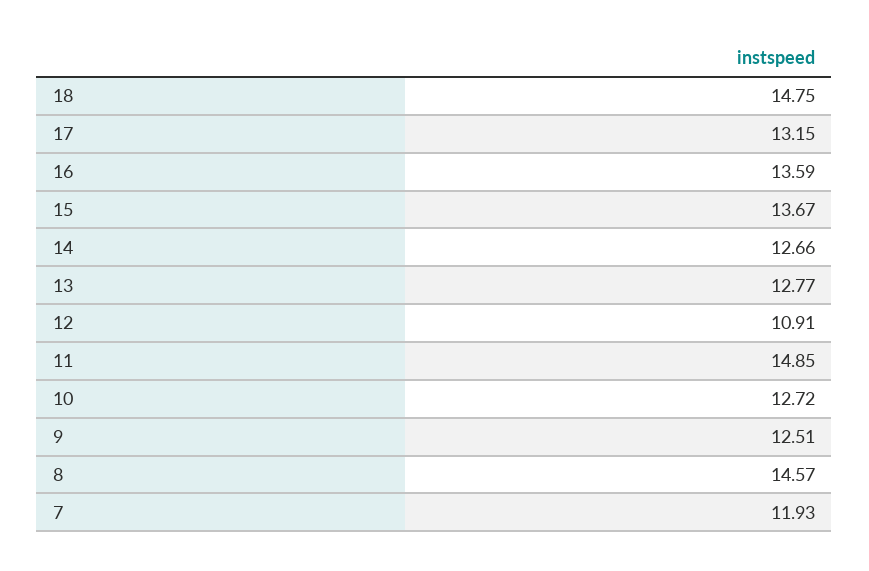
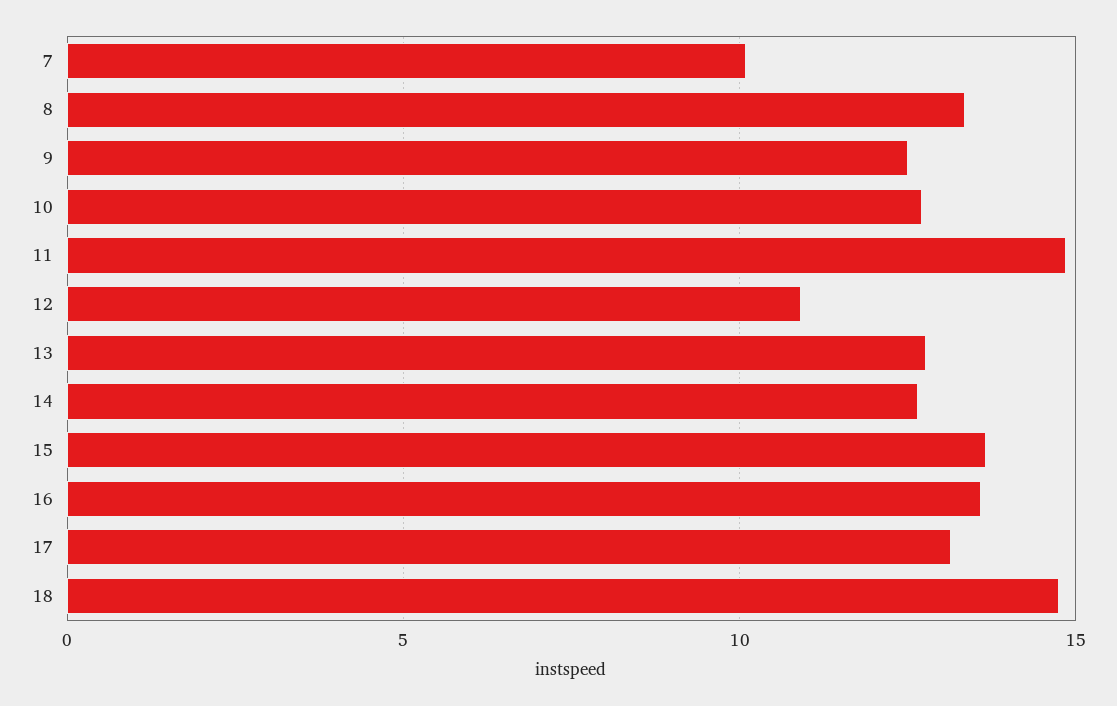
  {
    "18": 14.75,
    "17": 13.15,
    "16": 13.59,
    "15": 13.67,
    "14": 12.66,
    "13": 12.77,
    "12": 10.91,
    "11": 14.85,
    "10": 12.72,
    "9": 12.51,
-   "8": 14.57,
+   "8": 13.5,
-   "7": 11.93
+   "7": 10
  }

